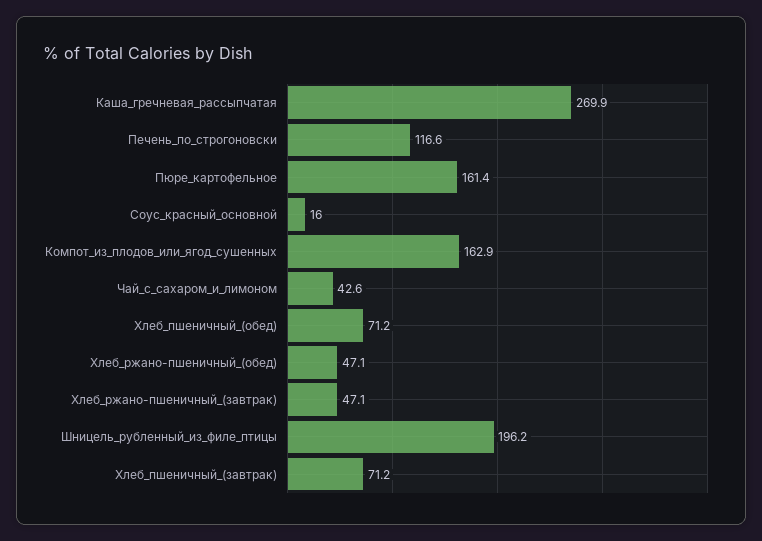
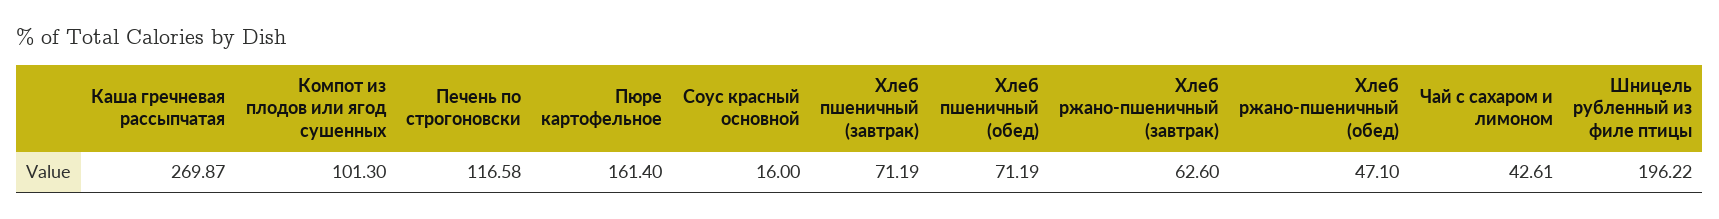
  {
    "Каша_гречневая_рассыпчатая": 269.87,
    "Печень_по_строгоновски": 116.58,
    "Пюре_картофельное": 161.4,
    "Соус_красный_основной": 16,
-   "Компот_из_плодов_или_ягод_сушенных": 162.9,
+   "Компот_из_плодов_или_ягод_сушенных": 101.3,
    "Чай_с_сахаром_и_лимоном": 42.61,
    "Хлеб_пшеничный_(обед)": 71.19,
    "Хлеб_ржано-пшеничный_(обед)": 47.1,
-   "Хлеб_ржано-пшеничный_(завтрак)": 47.1,
+   "Хлеб_ржано-пшеничный_(завтрак)": 62.6,
    "Шницель_рубленный_из_филе_птицы": 196.22,
    "Хлеб_пшеничный_(завтрак)": 71.19
  }

